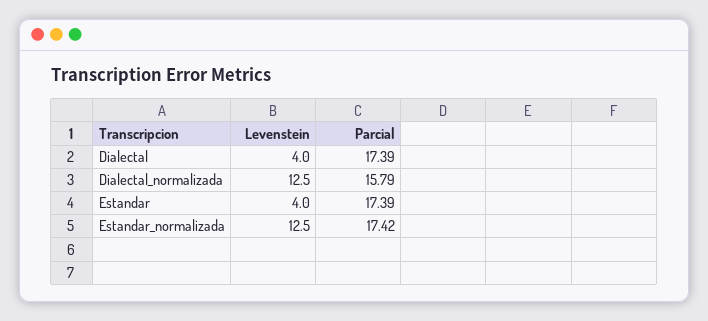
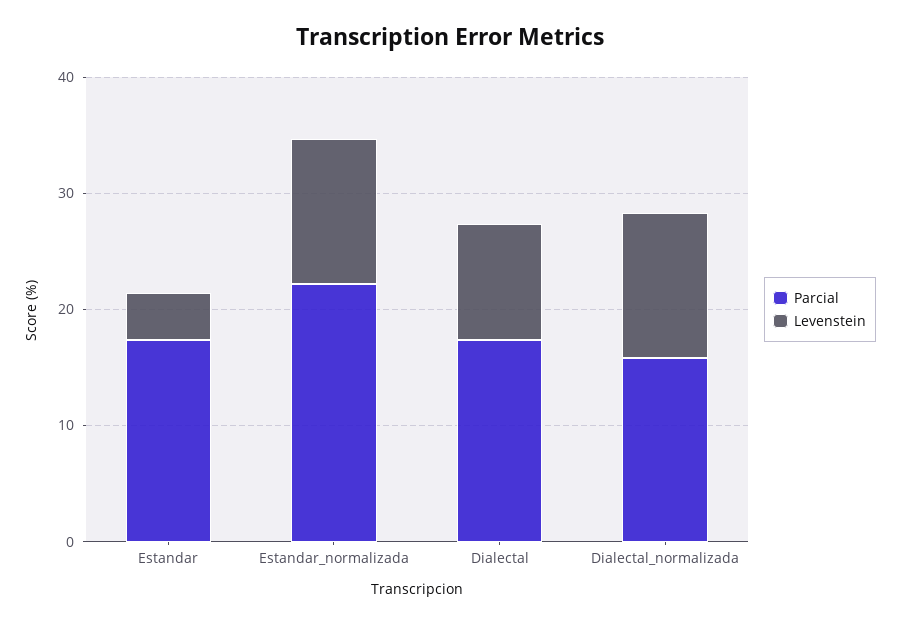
  {
    "Levenstein": {
-     "Dialectal": 4,
+     "Dialectal": 10,
      "Dialectal_normalizada": 12.5,
      "Estandar": 4,
      "Estandar_normalizada": 12.5
    },
    "Parcial": {
      "Dialectal": 17.39,
      "Dialectal_normalizada": 15.79,
      "Estandar": 17.39,
-     "Estandar_normalizada": 17.42
+     "Estandar_normalizada": 22
    }
  }

